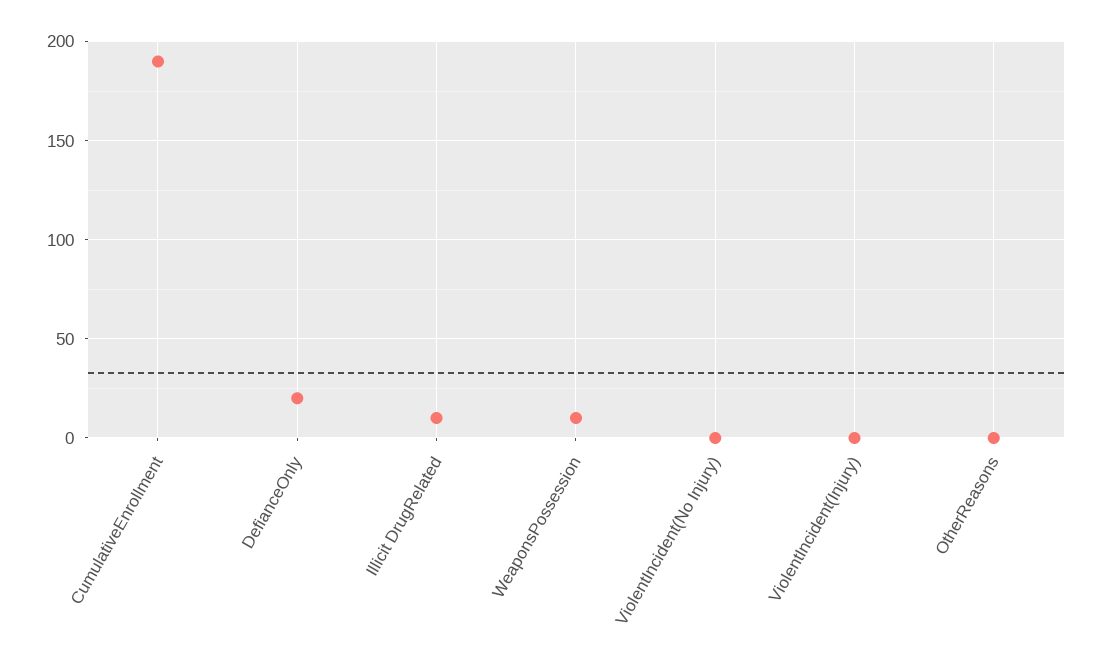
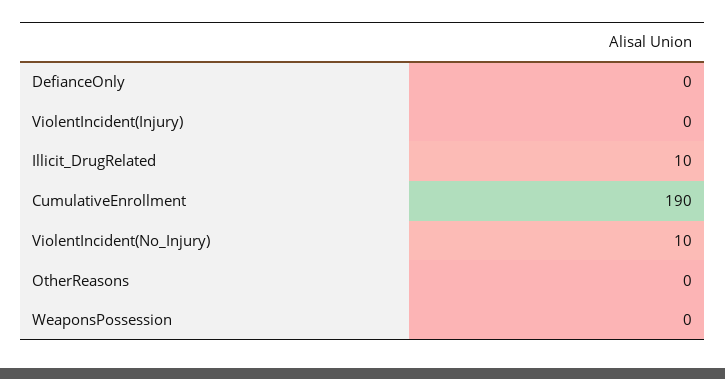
  {
    "CumulativeEnrollment": 190,
-   "DefianceOnly": 20,
+   "DefianceOnly": 0,
    "Illicit DrugRelated": 10,
-   "WeaponsPossession": 10,
+   "WeaponsPossession": 0,
-   "ViolentIncident(No Injury)": 0,
+   "ViolentIncident(No Injury)": 10,
    "ViolentIncident(Injury)": 0,
    "OtherReasons": 0
  }

